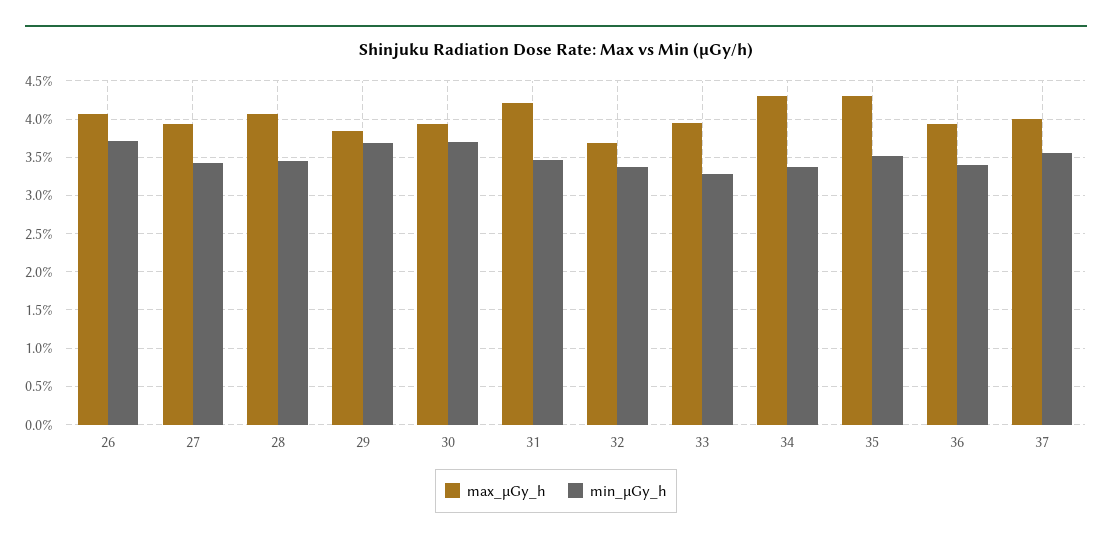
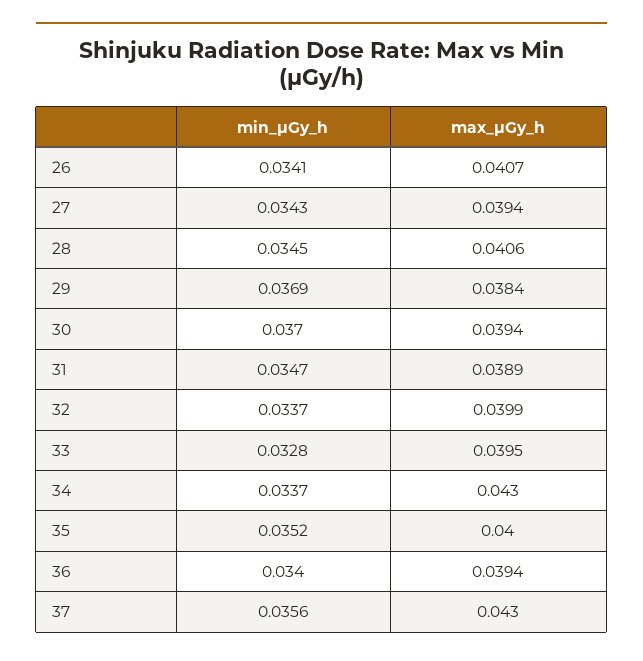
  {
    "max_μGy_h": {
      "26": 0.0407,
      "27": 0.0394,
      "28": 0.0406,
      "29": 0.0384,
      "30": 0.0394,
-     "31": 0.042,
+     "31": 0.0389,
-     "32": 0.037,
+     "32": 0.0399,
      "33": 0.0395,
      "34": 0.043,
-     "35": 0.043,
+     "35": 0.04,
      "36": 0.0394,
-     "37": 0.04
+     "37": 0.043
    },
    "min_μGy_h": {
-     "26": 0.037,
+     "26": 0.0341,
      "27": 0.0343,
      "28": 0.0345,
      "29": 0.0369,
      "30": 0.037,
      "31": 0.0347,
      "32": 0.0337,
      "33": 0.0328,
      "34": 0.0337,
      "35": 0.0352,
      "36": 0.034,
      "37": 0.0356
    }
  }

